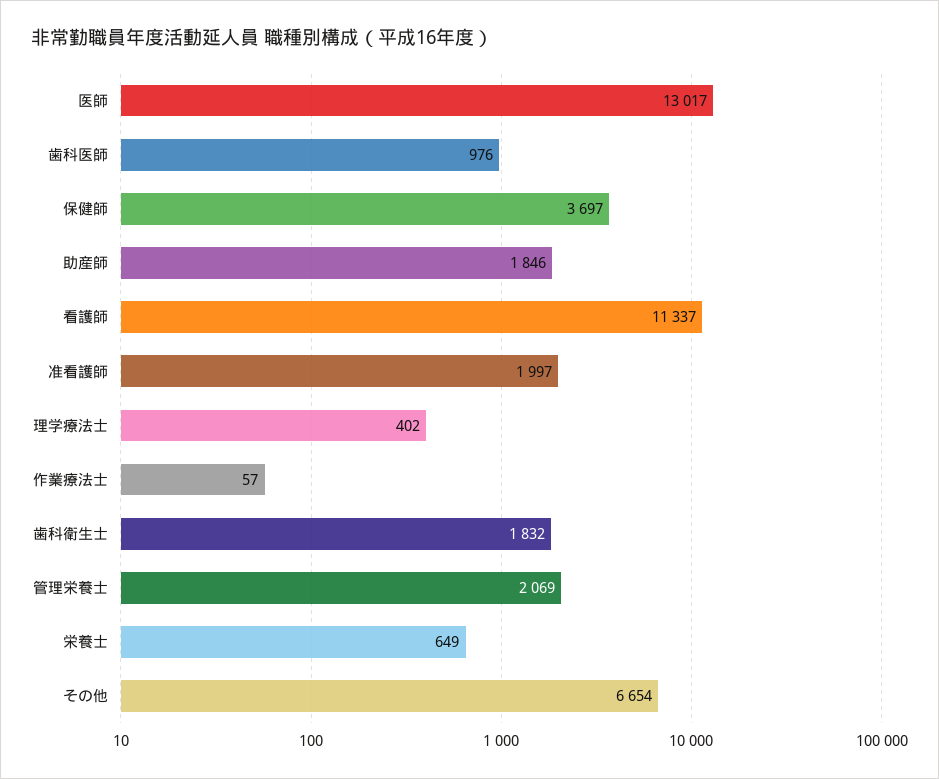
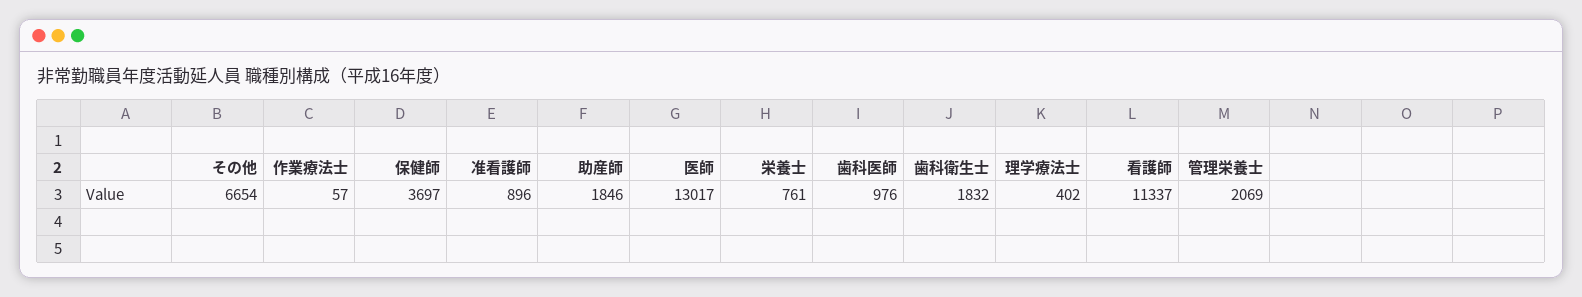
  {
    "医師": 13017,
    "歯科医師": 976,
    "保健師": 3697,
    "助産師": 1846,
    "看護師": 11337,
-   "准看護師": 1997,
+   "准看護師": 896,
    "理学療法士": 402,
    "作業療法士": 57,
    "歯科衛生士": 1832,
    "管理栄養士": 2069,
-   "栄養士": 649,
+   "栄養士": 761,
    "その他": 6654
  }

